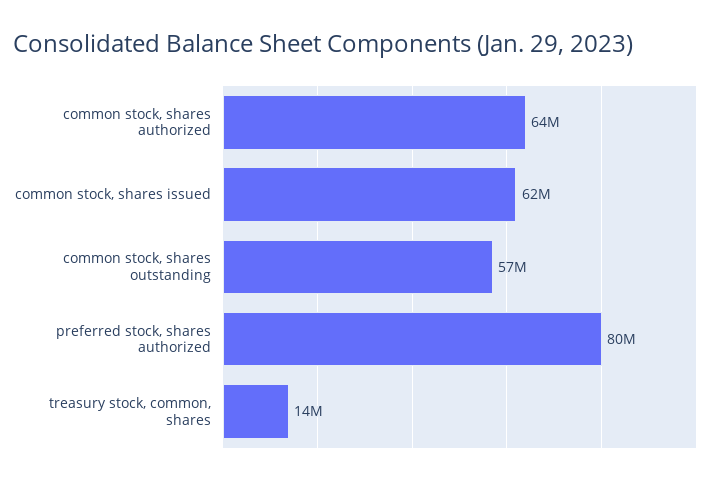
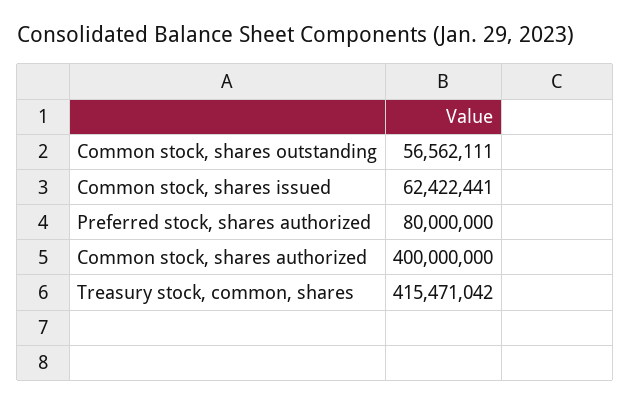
  {
-   "common stock, shares authorized": 64000000,
+   "common stock, shares authorized": 400000000,
    "common stock, shares issued": 62422441,
    "common stock, shares outstanding": 56562111,
    "preferred stock, shares authorized": 80000000,
-   "treasury stock, common, shares": 14000000
+   "treasury stock, common, shares": 415471042
  }

